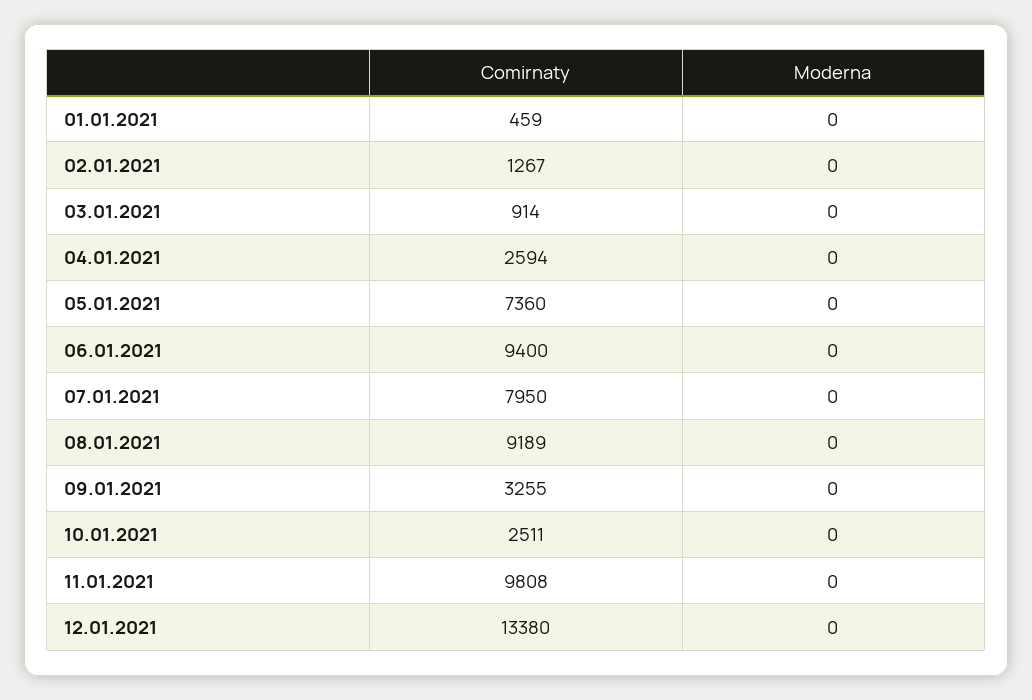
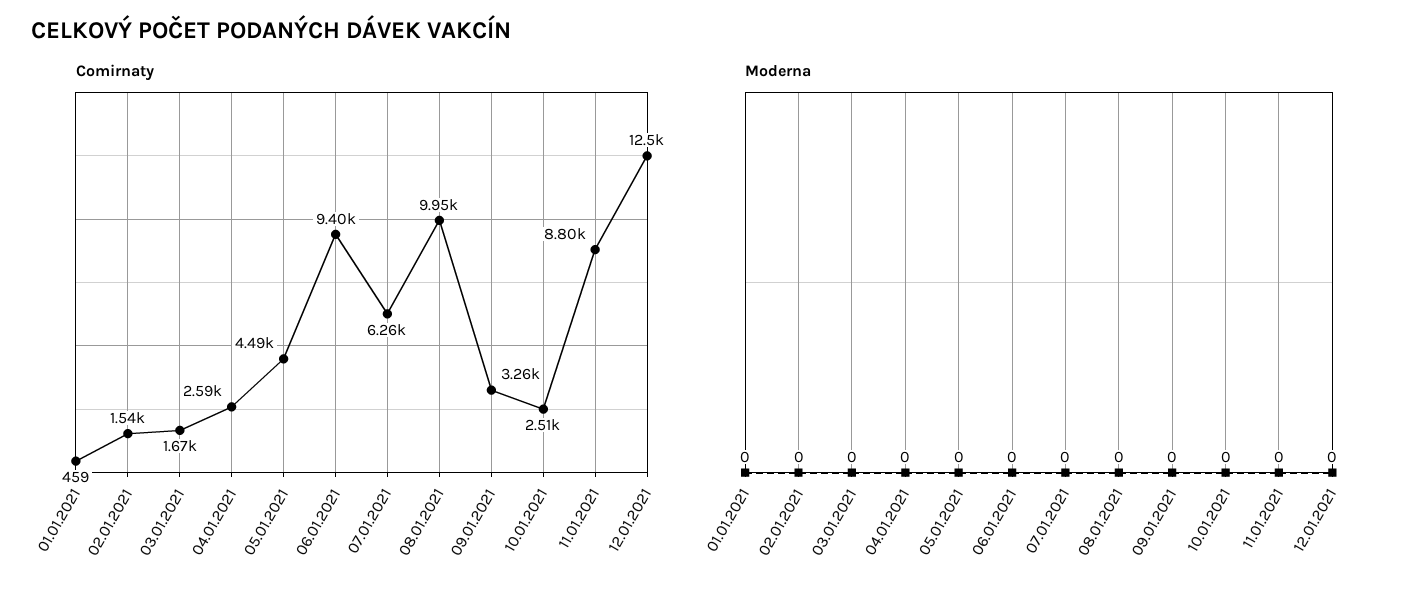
  {
    "Comirnaty": {
      "01.01.2021": 459,
-     "02.01.2021": 1267,
+     "02.01.2021": 1540,
-     "03.01.2021": 914,
+     "03.01.2021": 1670,
      "04.01.2021": 2594,
-     "05.01.2021": 7360,
+     "05.01.2021": 4490,
      "06.01.2021": 9400,
-     "07.01.2021": 7950,
+     "07.01.2021": 6260,
-     "08.01.2021": 9189,
+     "08.01.2021": 9950,
      "09.01.2021": 3255,
      "10.01.2021": 2511,
-     "11.01.2021": 9808,
+     "11.01.2021": 8800,
-     "12.01.2021": 13380
+     "12.01.2021": 12500
    },
    "Moderna": {
      "01.01.2021": 0,
      "02.01.2021": 0,
      "03.01.2021": 0,
      "04.01.2021": 0,
      "05.01.2021": 0,
      "06.01.2021": 0,
      "07.01.2021": 0,
      "08.01.2021": 0,
      "09.01.2021": 0,
      "10.01.2021": 0,
      "11.01.2021": 0,
      "12.01.2021": 0
    }
  }

